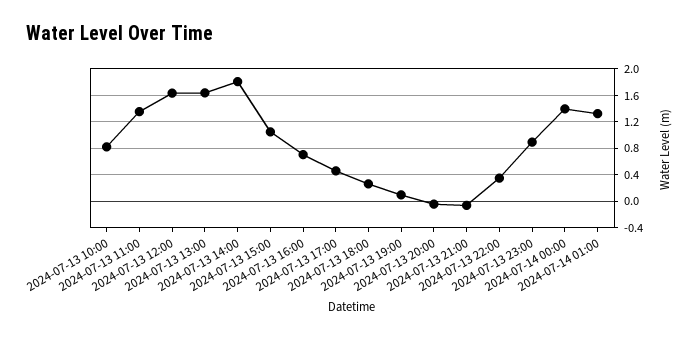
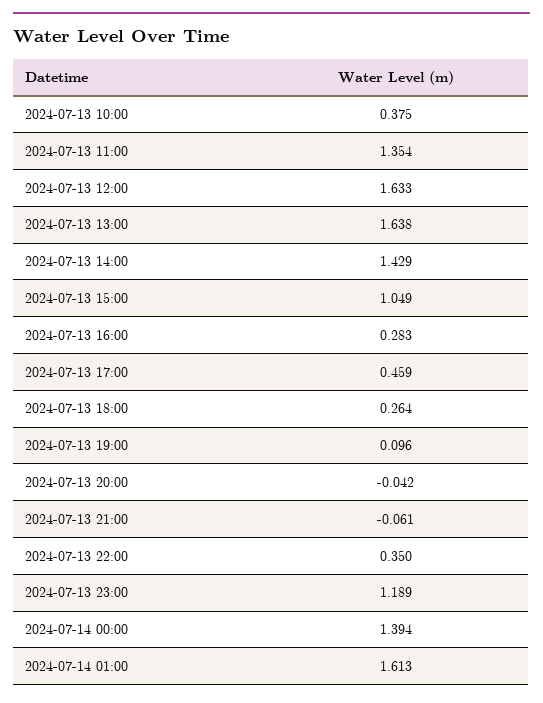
  {
-   "2024-07-13 10:00": 0.8,
+   "2024-07-13 10:00": 0.375,
    "2024-07-13 11:00": 1.354,
    "2024-07-13 12:00": 1.633,
    "2024-07-13 13:00": 1.638,
-   "2024-07-13 14:00": 1.8,
+   "2024-07-13 14:00": 1.429,
    "2024-07-13 15:00": 1.049,
-   "2024-07-13 16:00": 0.7,
+   "2024-07-13 16:00": 0.283,
    "2024-07-13 17:00": 0.459,
    "2024-07-13 18:00": 0.264,
    "2024-07-13 19:00": 0.096,
    "2024-07-13 20:00": -0.042,
    "2024-07-13 21:00": -0.061,
    "2024-07-13 22:00": 0.35,
-   "2024-07-13 23:00": 0.9,
+   "2024-07-13 23:00": 1.189,
    "2024-07-14 00:00": 1.394,
-   "2024-07-14 01:00": 1.3
+   "2024-07-14 01:00": 1.613
  }

